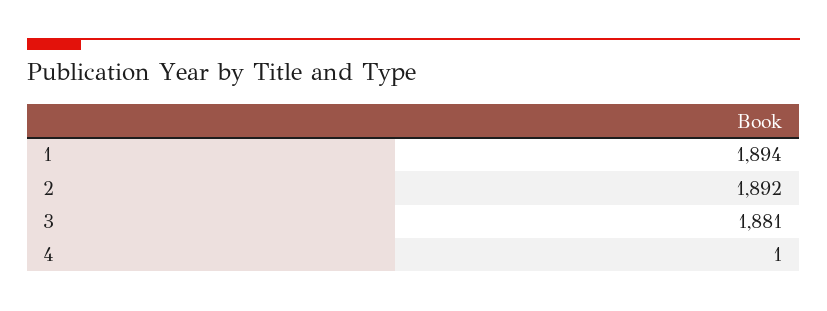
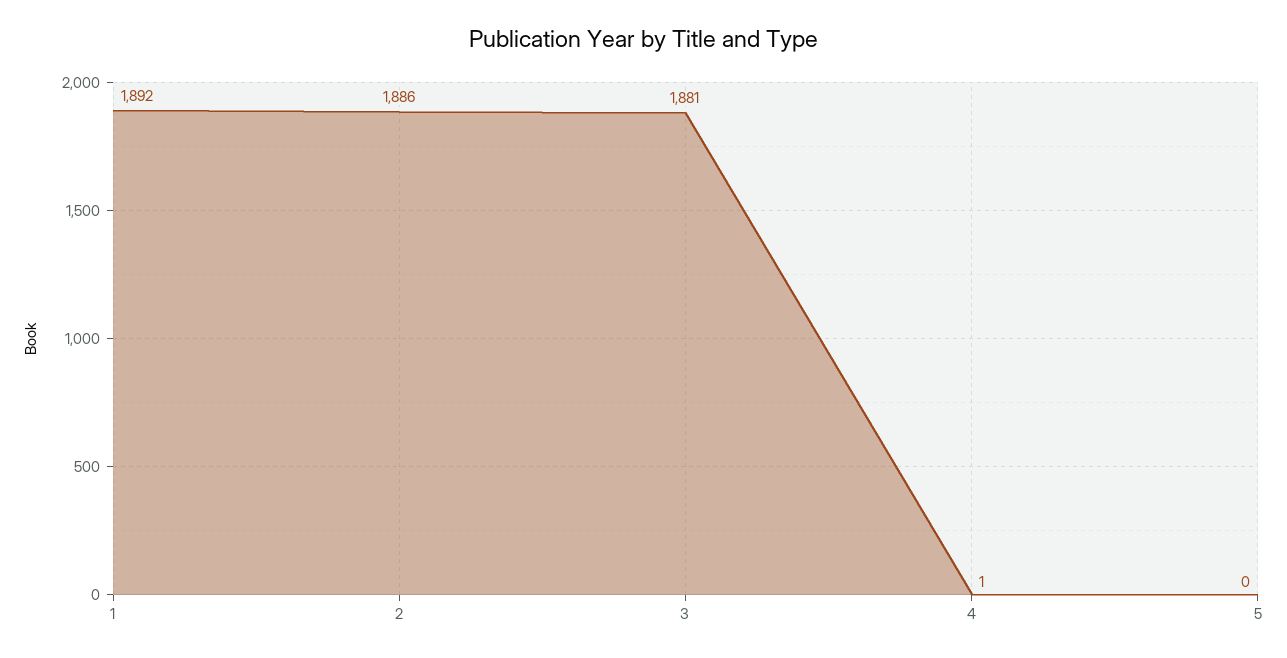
  {
-   "1": 1894,
+   "1": 1892,
-   "2": 1892,
+   "2": 1886,
    "3": 1881,
-   "4": 1
+   "4": 1,
+   "5": 0
  }

